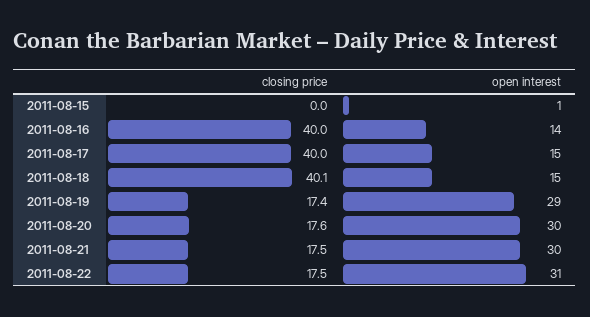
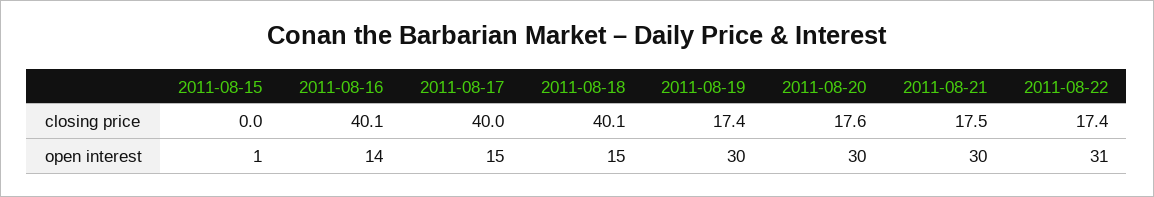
  {
    "closing price": {
      "2011-08-15": 0,
-     "2011-08-16": 40,
+     "2011-08-16": 40.1,
      "2011-08-17": 40,
      "2011-08-18": 40.1,
      "2011-08-19": 17.4,
      "2011-08-20": 17.6,
      "2011-08-21": 17.5,
-     "2011-08-22": 17.5
+     "2011-08-22": 17.4
    },
    "open interest": {
      "2011-08-15": 1,
      "2011-08-16": 14,
      "2011-08-17": 15,
      "2011-08-18": 15,
-     "2011-08-19": 29,
+     "2011-08-19": 30,
      "2011-08-20": 30,
      "2011-08-21": 30,
      "2011-08-22": 31
    }
  }

